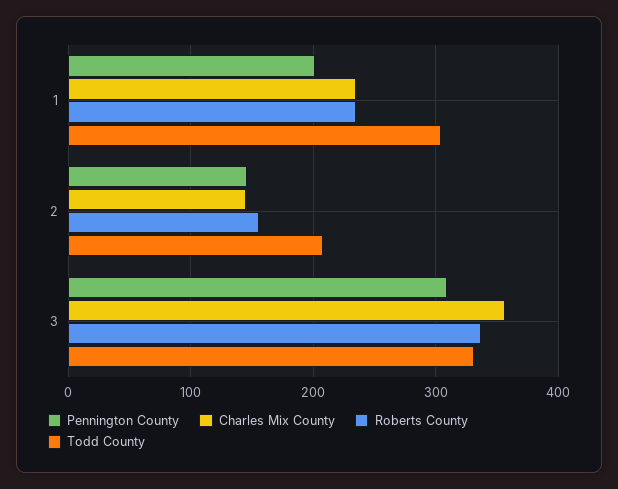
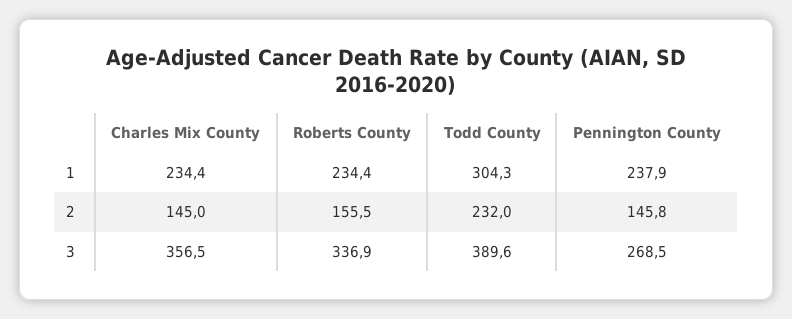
  {
    "Pennington County": {
-     "1": 200,
+     "1": 237.9,
      "2": 145.8,
-     "3": 310
+     "3": 268.5
    },
    "Charles Mix County": {
      "1": 234.4,
      "2": 145,
      "3": 356.5
    },
    "Roberts County": {
      "1": 234.4,
      "2": 155.5,
      "3": 336.9
    },
    "Todd County": {
      "1": 304.3,
-     "2": 210,
+     "2": 232,
-     "3": 330
+     "3": 389.6
    }
  }

